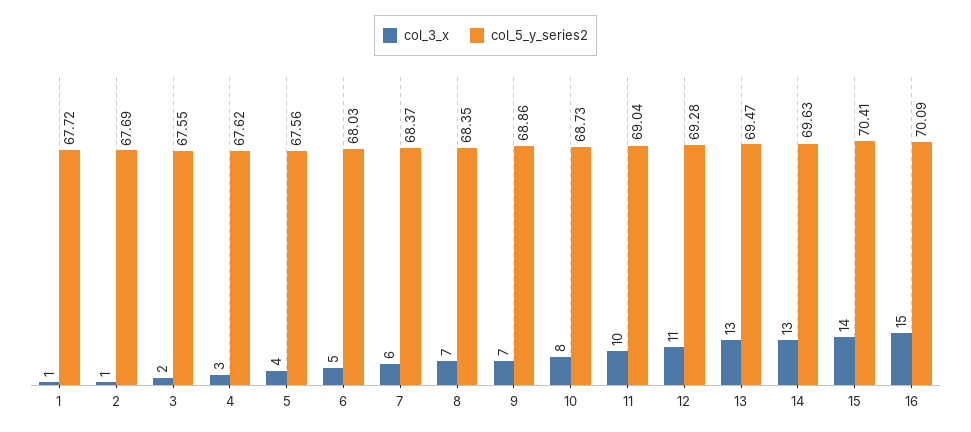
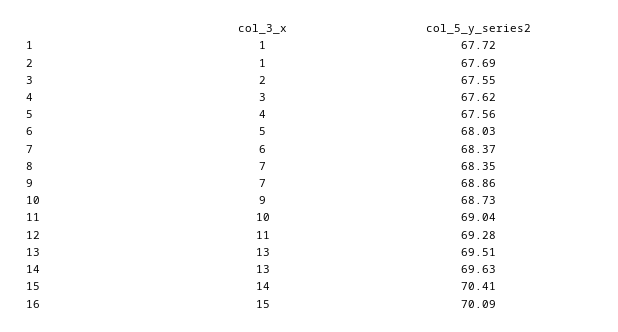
  {
    "col_3_x": {
      "1": 1,
      "2": 1,
      "3": 2,
      "4": 3,
      "5": 4,
      "6": 5,
      "7": 6,
      "8": 7,
      "9": 7,
-     "10": 8,
+     "10": 9,
      "11": 10,
      "12": 11,
      "13": 13,
      "14": 13,
      "15": 14,
      "16": 15
    },
    "col_5_y_series2": {
      "1": 67.72,
      "2": 67.69,
      "3": 67.55,
      "4": 67.62,
      "5": 67.56,
      "6": 68.03,
      "7": 68.37,
      "8": 68.35,
      "9": 68.86,
      "10": 68.73,
      "11": 69.04,
      "12": 69.28,
-     "13": 69.47,
+     "13": 69.51,
      "14": 69.63,
      "15": 70.41,
      "16": 70.09
    }
  }

